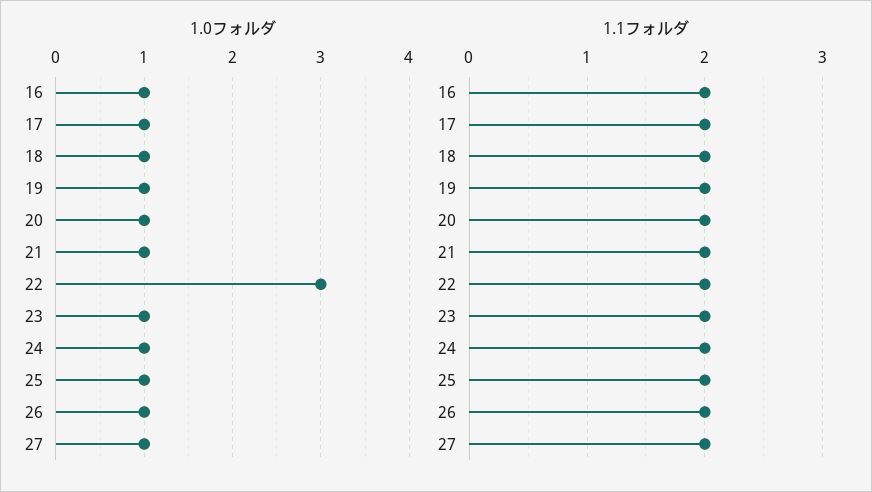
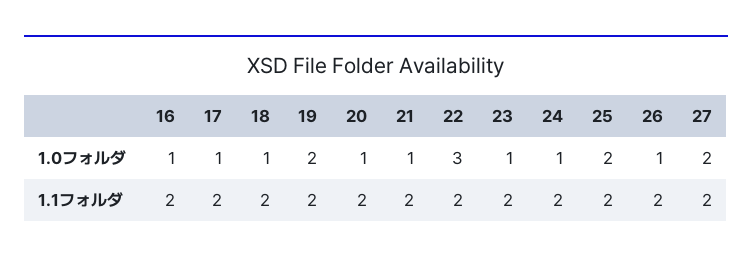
  {
    "1.0フォルダ": {
      "16": 1,
      "17": 1,
      "18": 1,
-     "19": 1,
+     "19": 2,
      "20": 1,
      "21": 1,
      "22": 3,
      "23": 1,
      "24": 1,
-     "25": 1,
+     "25": 2,
      "26": 1,
-     "27": 1
+     "27": 2
    },
    "1.1フォルダ": {
      "16": 2,
      "17": 2,
      "18": 2,
      "19": 2,
      "20": 2,
      "21": 2,
      "22": 2,
      "23": 2,
      "24": 2,
      "25": 2,
      "26": 2,
      "27": 2
    }
  }

